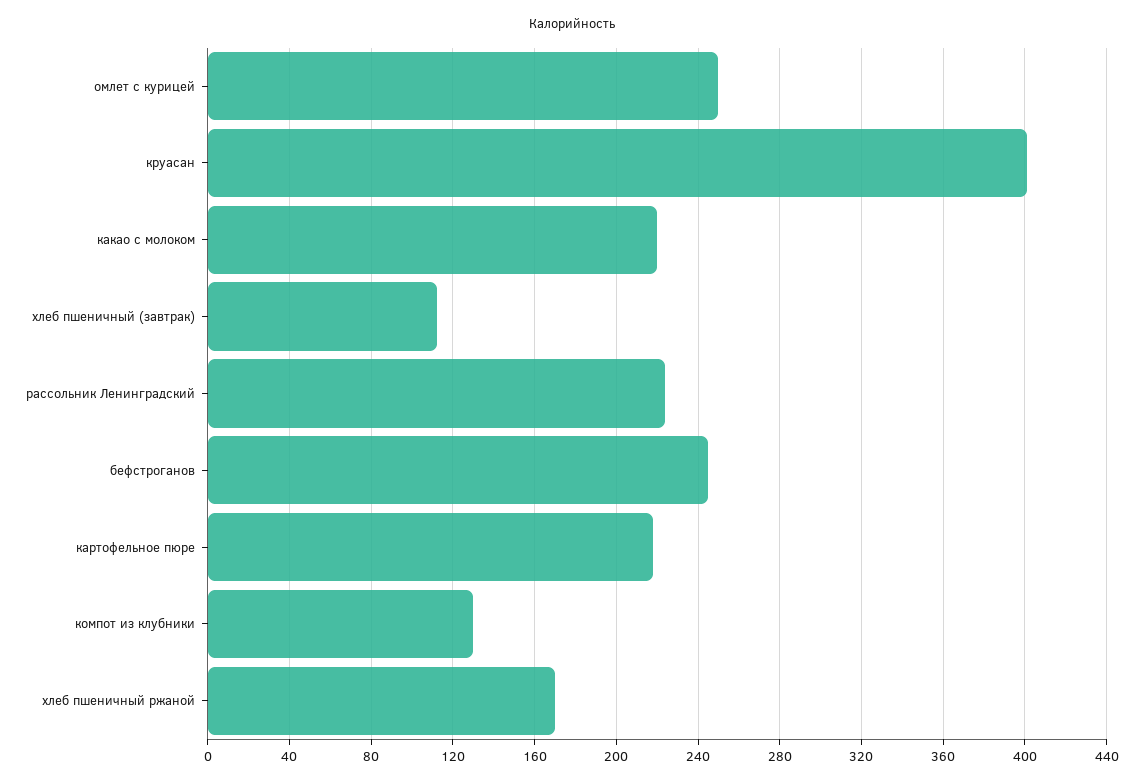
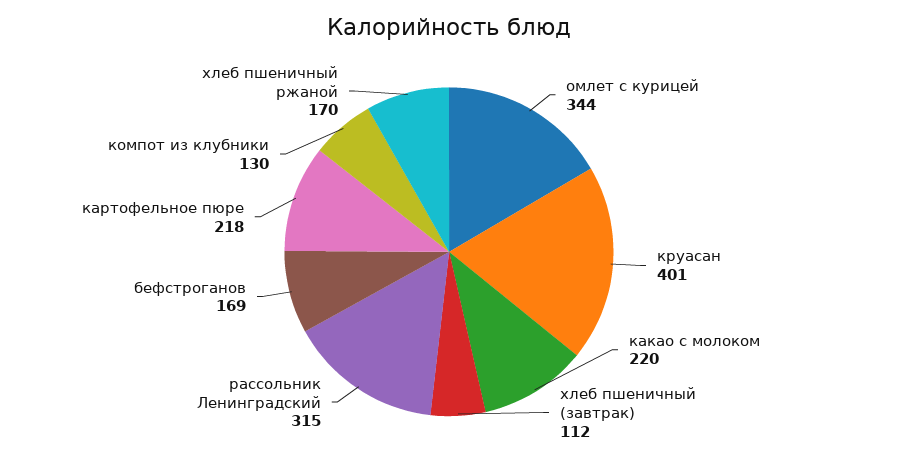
  {
-   "омлет с курицей": 250,
+   "омлет с курицей": 344,
    "круасан": 401,
    "какао с молоком": 220,
    "хлеб пшеничный (завтрак)": 112,
-   "рассольник Ленинградский": 225,
+   "рассольник Ленинградский": 315,
-   "бефстроганов": 245,
+   "бефстроганов": 169,
    "картофельное пюре": 218,
    "компот из клубники": 130,
    "хлеб пшеничный ржаной": 170
  }

